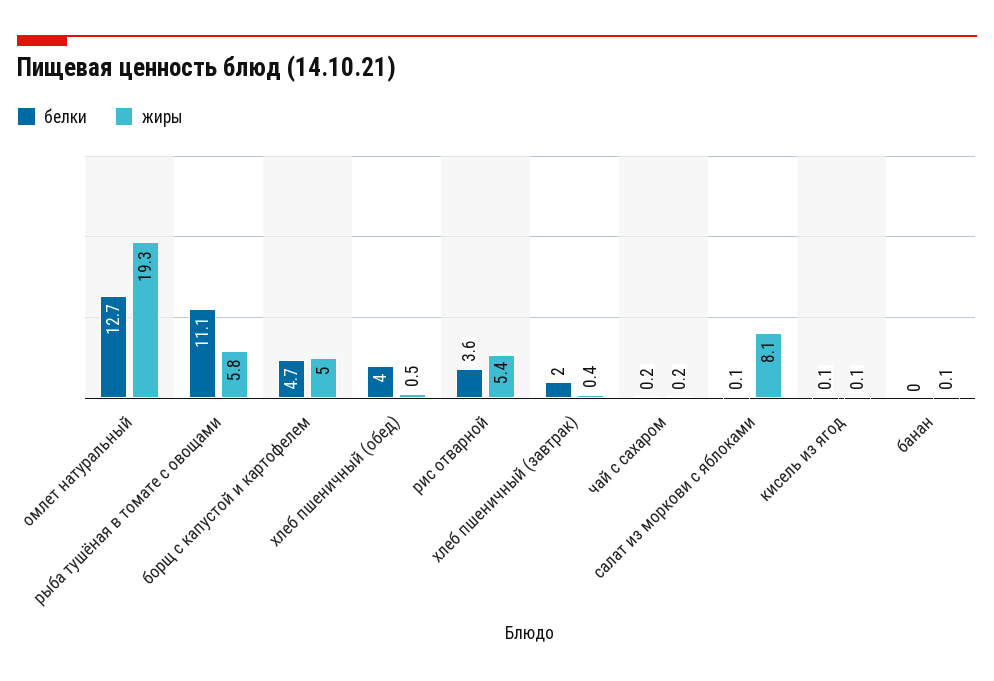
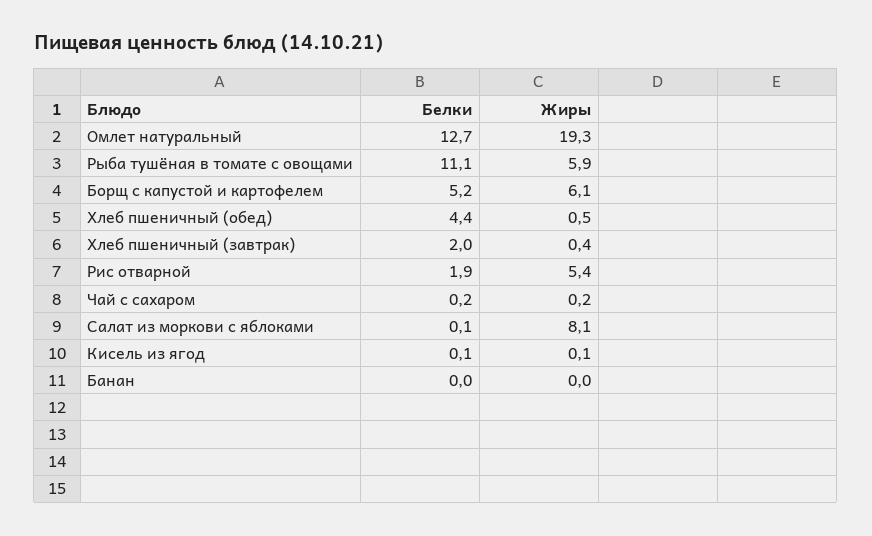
  {
    "белки": {
      "омлет натуральный": 12.7,
      "рыба тушёная в томате с овощами": 11.1,
-     "борщ с капустой и картофелем": 4.7,
+     "борщ с капустой и картофелем": 5.2,
-     "хлеб пшеничный (обед)": 4,
+     "хлеб пшеничный (обед)": 4.4,
-     "рис отварной": 3.6,
+     "рис отварной": 1.9,
      "хлеб пшеничный (завтрак)": 2,
      "чай с сахаром": 0.2,
      "салат из моркови с яблоками": 0.1,
      "кисель из ягод": 0.1,
      "банан": 0
    },
    "жиры": {
      "омлет натуральный": 19.3,
-     "рыба тушёная в томате с овощами": 5.8,
+     "рыба тушёная в томате с овощами": 5.9,
-     "борщ с капустой и картофелем": 5,
+     "борщ с капустой и картофелем": 6.1,
      "хлеб пшеничный (обед)": 0.5,
      "рис отварной": 5.4,
      "хлеб пшеничный (завтрак)": 0.4,
      "чай с сахаром": 0.2,
      "салат из моркови с яблоками": 8.1,
      "кисель из ягод": 0.1,
-     "банан": 0.1
+     "банан": 0
    }
  }

